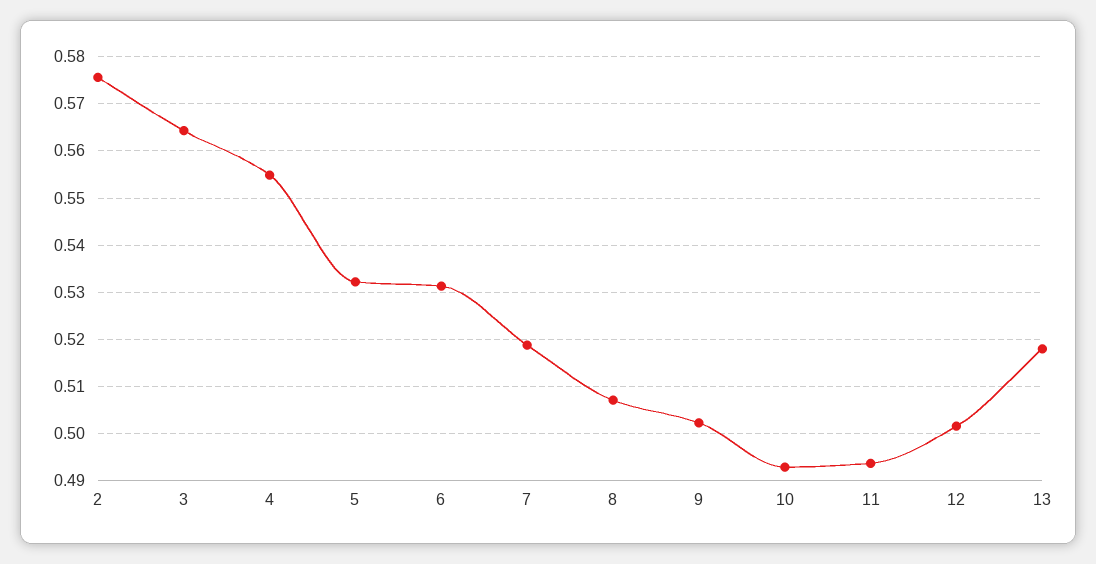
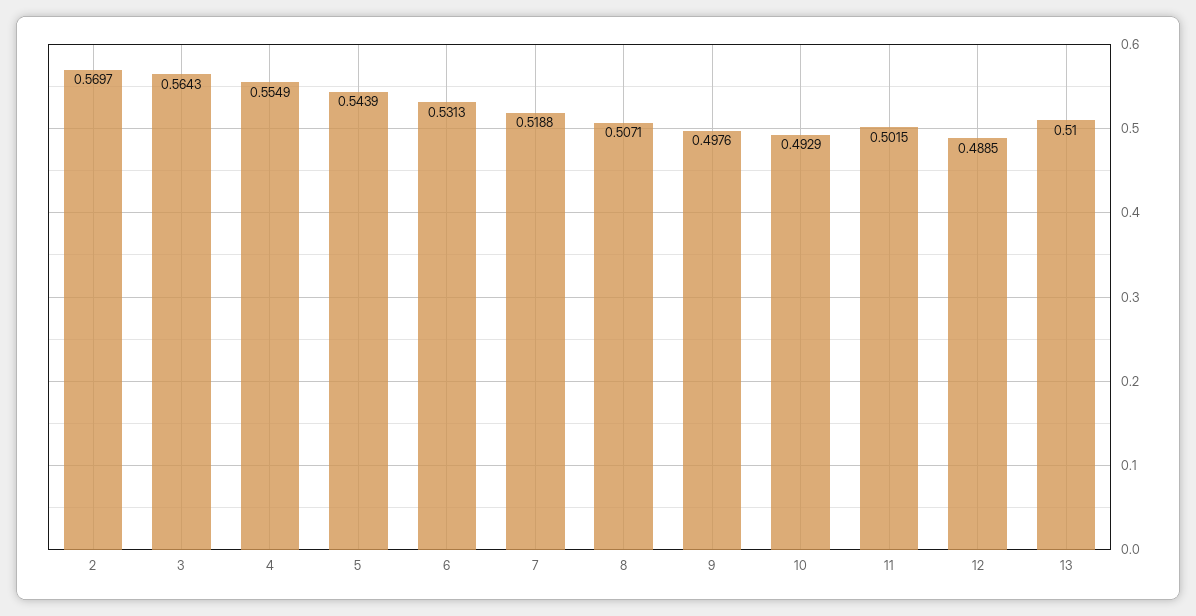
  {
-   "2": 0.576,
+   "2": 0.5697,
    "3": 0.5643,
    "4": 0.5549,
-   "5": 0.532,
+   "5": 0.5439,
    "6": 0.5313,
    "7": 0.5188,
    "8": 0.5071,
-   "9": 0.502,
+   "9": 0.4976,
    "10": 0.4929,
-   "11": 0.494,
+   "11": 0.5015,
-   "12": 0.502,
+   "12": 0.4885,
-   "13": 0.518
+   "13": 0.51
  }

